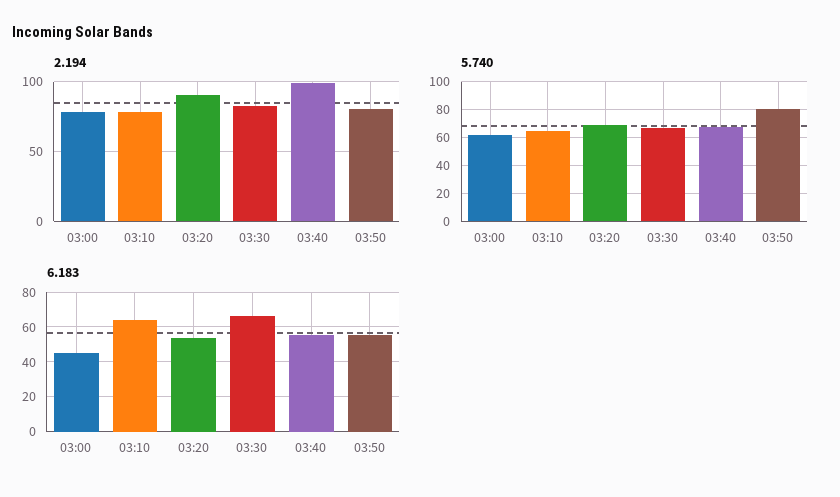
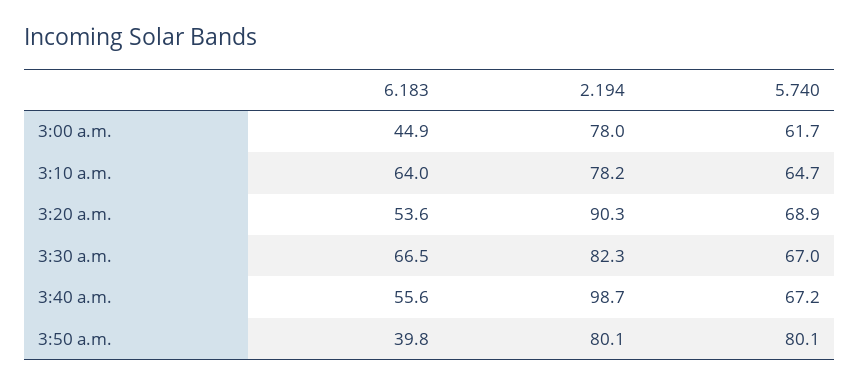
  {
    "2.194": {
      "03:00": 78,
      "03:10": 78.2,
      "03:20": 90.3,
      "03:30": 82.3,
      "03:40": 98.7,
      "03:50": 80.1
    },
    "5.740": {
      "03:00": 61.7,
      "03:10": 64.7,
      "03:20": 68.9,
      "03:30": 67,
      "03:40": 67.2,
      "03:50": 80.1
    },
    "6.183": {
      "03:00": 44.9,
      "03:10": 64,
      "03:20": 53.6,
      "03:30": 66.5,
      "03:40": 55.6,
-     "03:50": 55
+     "03:50": 39.8
    }
  }

